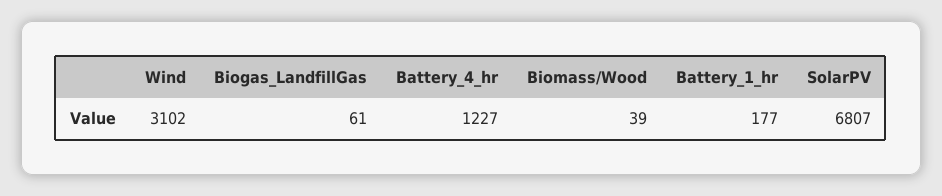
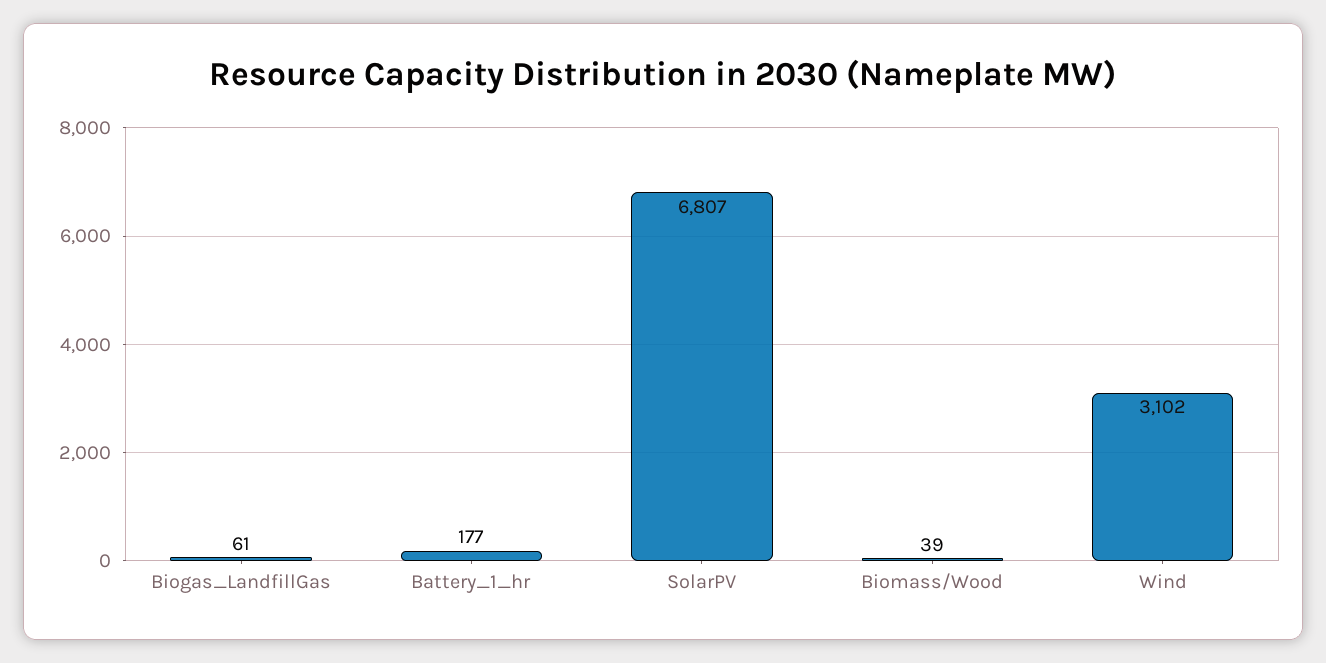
  {
    "Wind": 3102,
    "Biogas_LandfillGas": 61,
-   "Battery_4_hr": 1227,
    "Biomass/Wood": 39,
    "Battery_1_hr": 177,
    "SolarPV": 6807
  }

